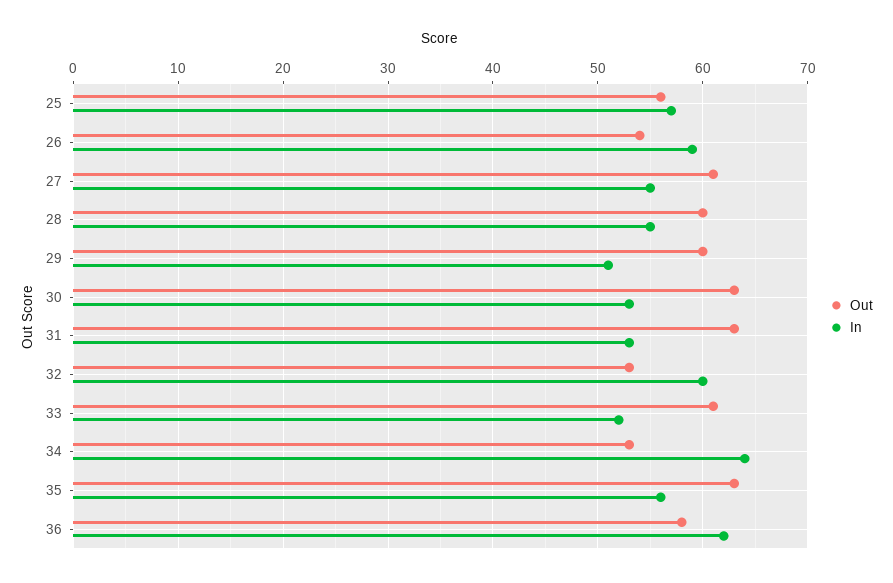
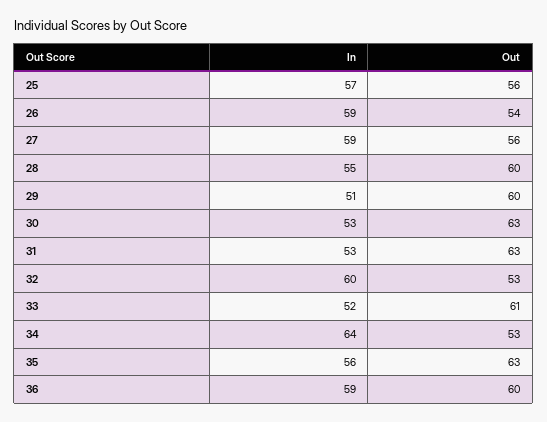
  {
    "Out": {
      "25": 56,
      "26": 54,
-     "27": 61,
+     "27": 56,
      "28": 60,
      "29": 60,
      "30": 63,
      "31": 63,
      "32": 53,
      "33": 61,
      "34": 53,
      "35": 63,
-     "36": 58
+     "36": 60
    },
    "In": {
      "25": 57,
      "26": 59,
-     "27": 55,
+     "27": 59,
      "28": 55,
      "29": 51,
      "30": 53,
      "31": 53,
      "32": 60,
      "33": 52,
      "34": 64,
      "35": 56,
-     "36": 62
+     "36": 59
    }
  }

